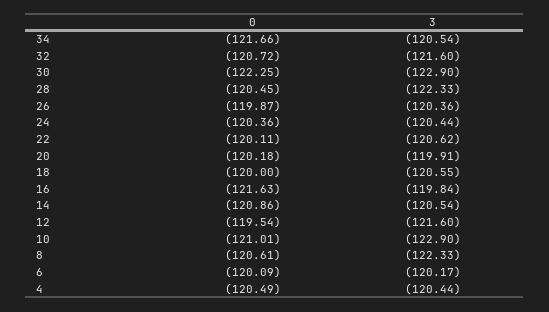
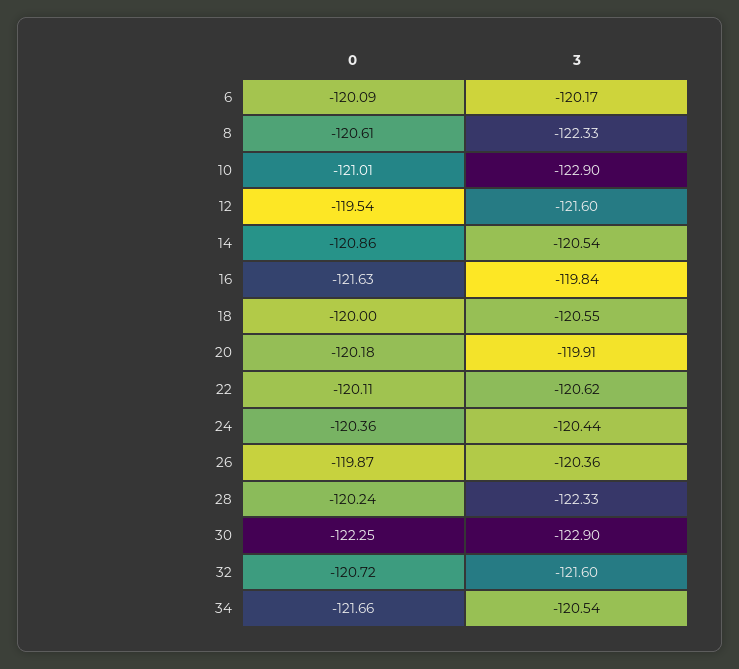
  {
    "0": {
      "34": -121.66,
      "32": -120.72,
      "30": -122.25,
-     "28": -120.45,
+     "28": -120.24,
      "26": -119.87,
      "24": -120.36,
      "22": -120.11,
      "20": -120.18,
      "18": -120,
      "16": -121.63,
      "14": -120.86,
      "12": -119.54,
      "10": -121.01,
      "8": -120.61,
-     "6": -120.09,
+     "6": -120.09
-     "4": -120.49
    },
    "3": {
      "34": -120.54,
      "32": -121.6,
      "30": -122.9,
      "28": -122.33,
      "26": -120.36,
      "24": -120.44,
      "22": -120.62,
      "20": -119.91,
      "18": -120.55,
      "16": -119.84,
      "14": -120.54,
      "12": -121.6,
      "10": -122.9,
      "8": -122.33,
-     "6": -120.17,
+     "6": -120.17
-     "4": -120.44
    }
  }

